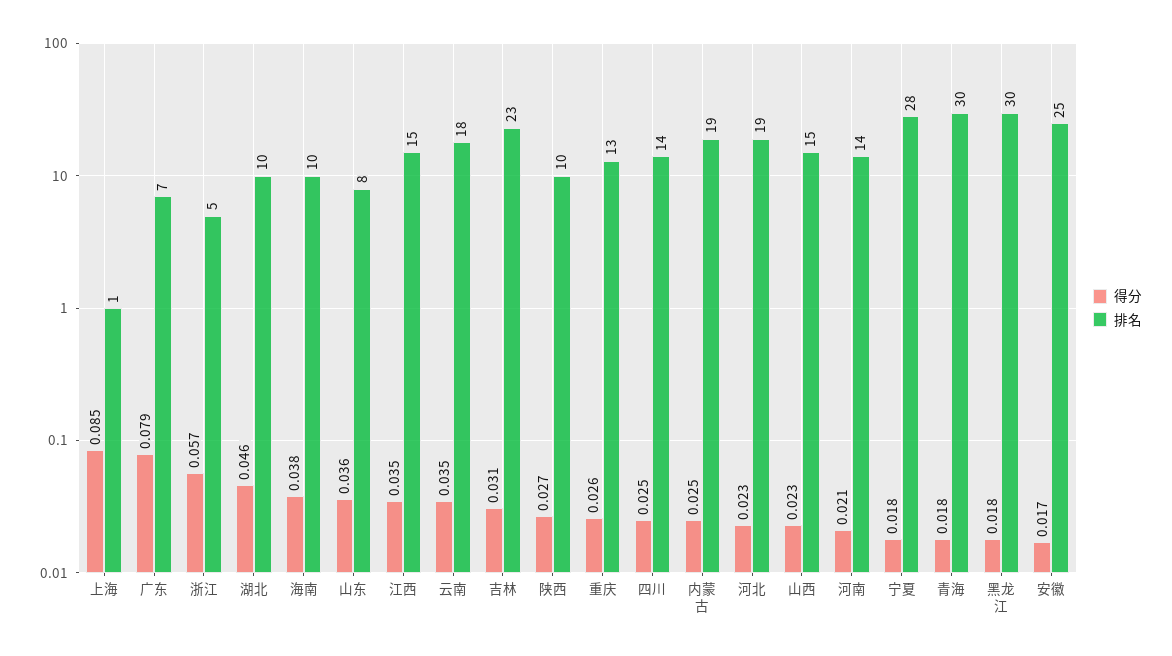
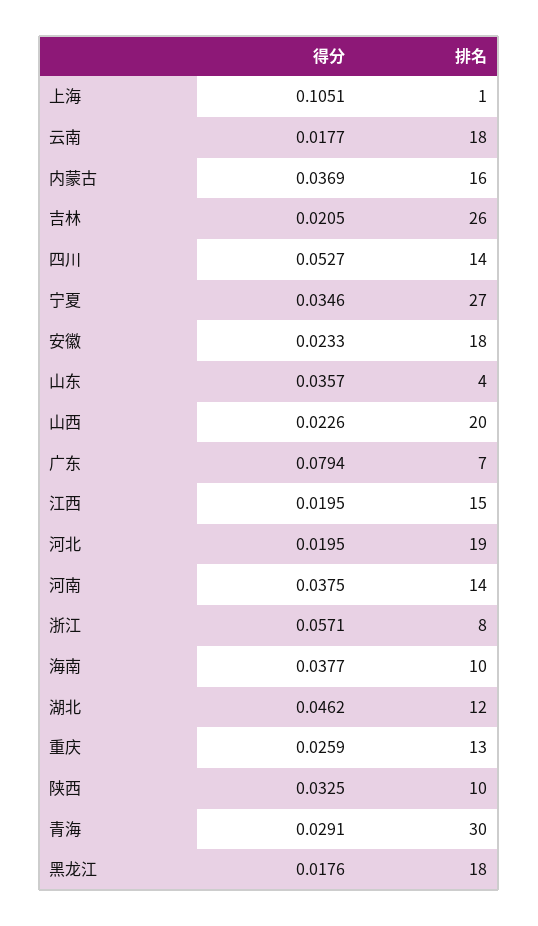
  {
    "得分": {
-     "上海": 0.085,
+     "上海": 0.1051,
      "广东": 0.0794,
      "浙江": 0.0571,
      "湖北": 0.0462,
      "海南": 0.0377,
      "山东": 0.0357,
-     "江西": 0.035,
+     "江西": 0.0195,
-     "云南": 0.035,
+     "云南": 0.0177,
-     "吉林": 0.031,
+     "吉林": 0.0205,
-     "陕西": 0.027,
+     "陕西": 0.0325,
      "重庆": 0.0259,
-     "四川": 0.025,
+     "四川": 0.0527,
-     "内蒙古": 0.025,
+     "内蒙古": 0.0369,
-     "河北": 0.023,
+     "河北": 0.0195,
      "山西": 0.0226,
-     "河南": 0.021,
+     "河南": 0.0375,
-     "宁夏": 0.018,
+     "宁夏": 0.0346,
-     "青海": 0.018,
+     "青海": 0.0291,
      "黑龙江": 0.0176,
-     "安徽": 0.017
+     "安徽": 0.0233
    },
    "排名": {
      "上海": 1,
      "广东": 7,
-     "浙江": 5,
+     "浙江": 8,
-     "湖北": 10,
+     "湖北": 12,
      "海南": 10,
-     "山东": 8,
+     "山东": 4,
      "江西": 15,
      "云南": 18,
-     "吉林": 23,
+     "吉林": 26,
      "陕西": 10,
      "重庆": 13,
      "四川": 14,
-     "内蒙古": 19,
+     "内蒙古": 16,
      "河北": 19,
-     "山西": 15,
+     "山西": 20,
      "河南": 14,
-     "宁夏": 28,
+     "宁夏": 27,
      "青海": 30,
-     "黑龙江": 30,
+     "黑龙江": 18,
-     "安徽": 25
+     "安徽": 18
    }
  }

